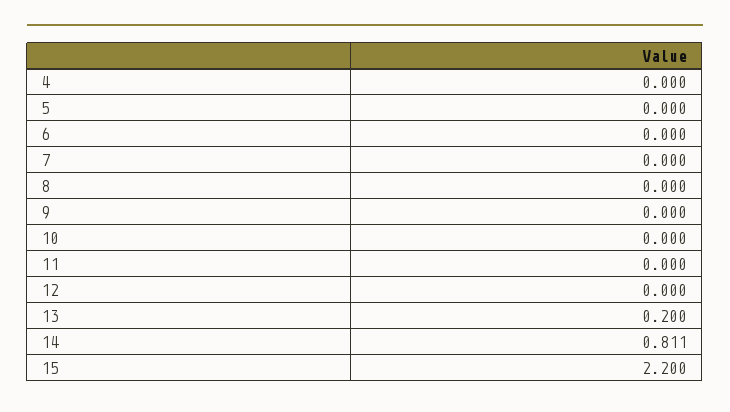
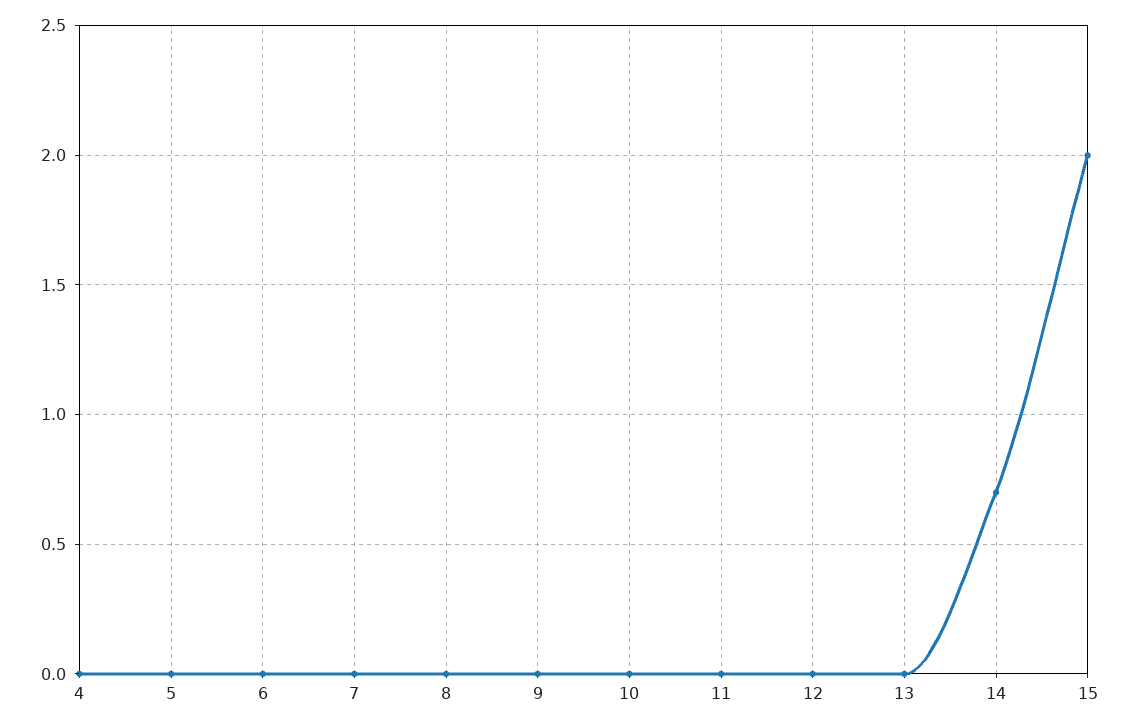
  {
    "4": 0,
    "5": 0,
    "6": 0,
    "7": 0,
    "8": 0,
    "9": 0,
    "10": 0,
    "11": 0,
    "12": 0,
-   "13": 0.2,
+   "13": 0,
-   "14": 0.811,
+   "14": 0.7,
-   "15": 2.2
+   "15": 2
  }

